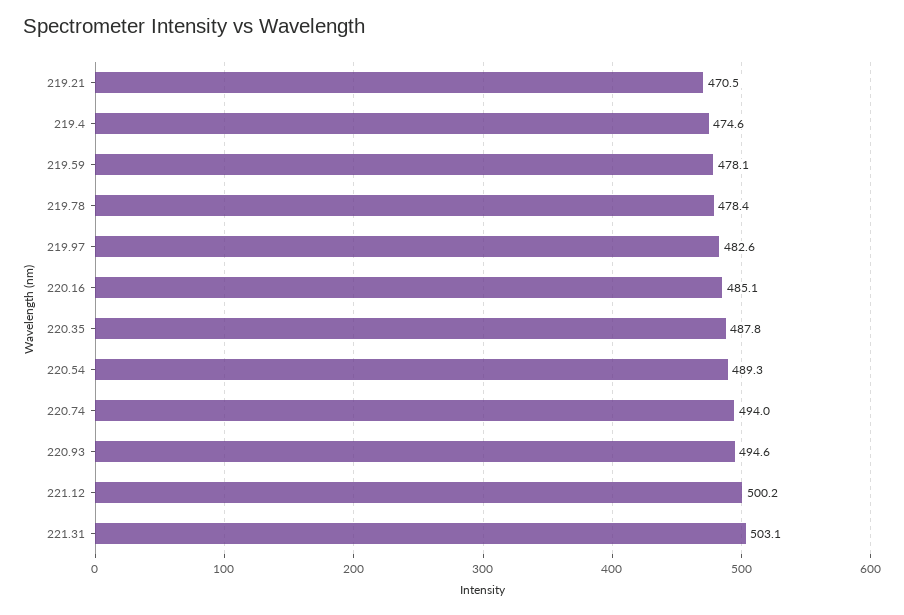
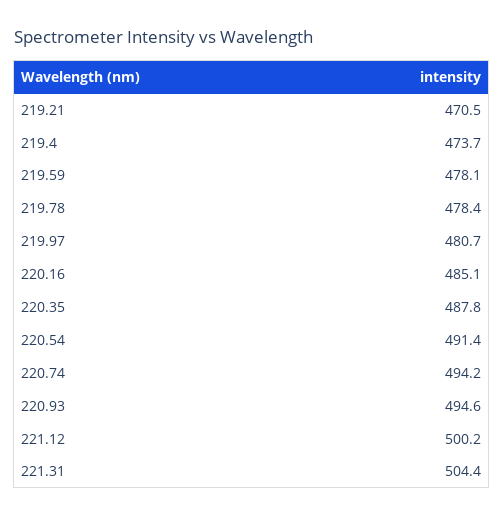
  {
    "219.21": 470.5,
-   "219.4": 474.6,
+   "219.4": 473.7,
    "219.59": 478.1,
    "219.78": 478.4,
-   "219.97": 482.6,
+   "219.97": 480.7,
    "220.16": 485.1,
    "220.35": 487.8,
-   "220.54": 489.3,
+   "220.54": 491.4,
-   "220.74": 494,
+   "220.74": 494.2,
    "220.93": 494.6,
    "221.12": 500.2,
-   "221.31": 503.1
+   "221.31": 504.4
  }

